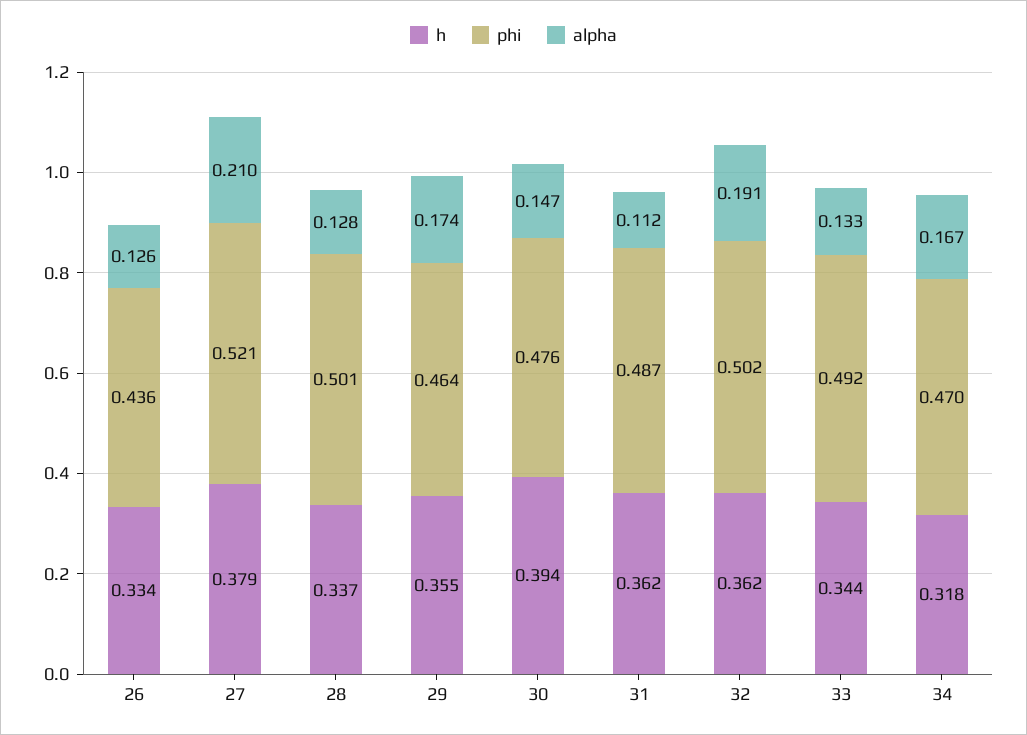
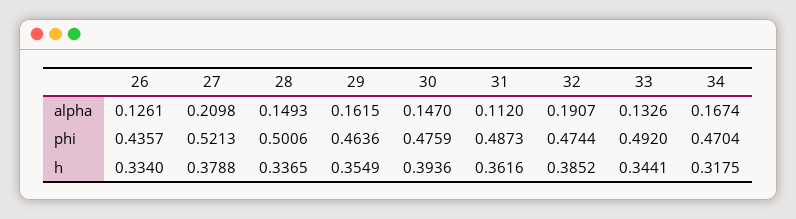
  {
    "h": {
      "26": 0.334,
      "27": 0.3788,
      "28": 0.3365,
      "29": 0.3549,
      "30": 0.3936,
      "31": 0.3616,
-     "32": 0.362,
+     "32": 0.3852,
      "33": 0.3441,
      "34": 0.3175
    },
    "phi": {
      "26": 0.4357,
      "27": 0.5213,
      "28": 0.5006,
      "29": 0.4636,
      "30": 0.4759,
      "31": 0.4873,
-     "32": 0.502,
+     "32": 0.4744,
      "33": 0.492,
      "34": 0.4704
    },
    "alpha": {
      "26": 0.1261,
      "27": 0.2098,
-     "28": 0.128,
+     "28": 0.1493,
-     "29": 0.174,
+     "29": 0.1615,
      "30": 0.147,
      "31": 0.112,
      "32": 0.1907,
      "33": 0.1326,
      "34": 0.1674
    }
  }

